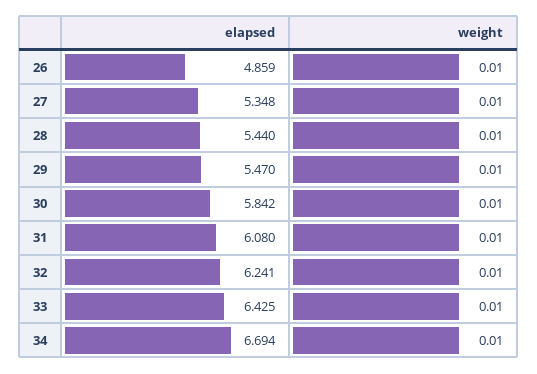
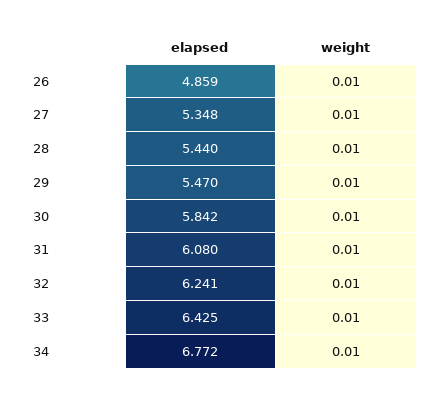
  {
    "elapsed": {
      "26": 4.859,
      "27": 5.348,
      "28": 5.44,
      "29": 5.47,
      "30": 5.842,
      "31": 6.08,
      "32": 6.241,
      "33": 6.425,
-     "34": 6.694
+     "34": 6.772
    },
    "weight": {
      "26": 0.01,
      "27": 0.01,
      "28": 0.01,
      "29": 0.01,
      "30": 0.01,
      "31": 0.01,
      "32": 0.01,
      "33": 0.01,
      "34": 0.01
    }
  }

